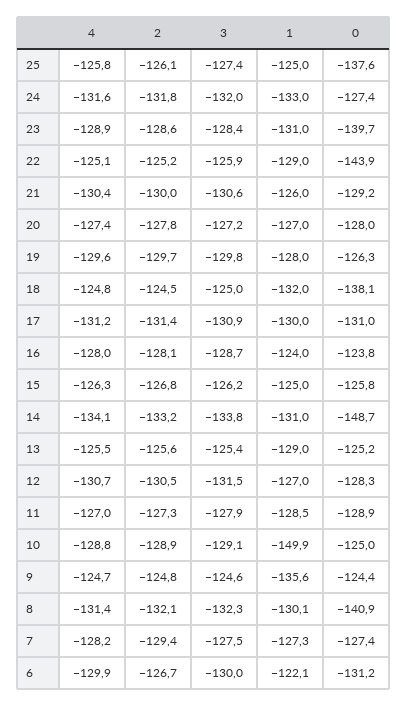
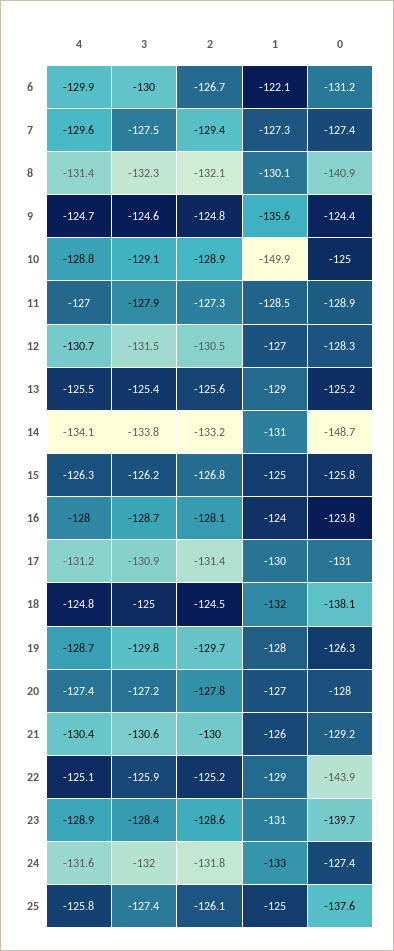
  {
    "4": {
      "25": -125.8,
      "24": -131.6,
      "23": -128.9,
      "22": -125.1,
      "21": -130.4,
      "20": -127.4,
-     "19": -129.6,
+     "19": -128.7,
      "18": -124.8,
      "17": -131.2,
      "16": -128,
      "15": -126.3,
      "14": -134.1,
      "13": -125.5,
      "12": -130.7,
      "11": -127,
      "10": -128.8,
      "9": -124.7,
      "8": -131.4,
-     "7": -128.2,
+     "7": -129.6,
      "6": -129.9
    },
    "2": {
      "25": -126.1,
      "24": -131.8,
      "23": -128.6,
      "22": -125.2,
      "21": -130,
      "20": -127.8,
      "19": -129.7,
      "18": -124.5,
      "17": -131.4,
      "16": -128.1,
      "15": -126.8,
      "14": -133.2,
      "13": -125.6,
      "12": -130.5,
      "11": -127.3,
      "10": -128.9,
      "9": -124.8,
      "8": -132.1,
      "7": -129.4,
      "6": -126.7
    },
    "3": {
      "25": -127.4,
      "24": -132,
      "23": -128.4,
      "22": -125.9,
      "21": -130.6,
      "20": -127.2,
      "19": -129.8,
      "18": -125,
      "17": -130.9,
      "16": -128.7,
      "15": -126.2,
      "14": -133.8,
      "13": -125.4,
      "12": -131.5,
      "11": -127.9,
      "10": -129.1,
      "9": -124.6,
      "8": -132.3,
      "7": -127.5,
      "6": -130
    },
    "1": {
      "25": -125,
      "24": -133,
      "23": -131,
      "22": -129,
      "21": -126,
      "20": -127,
      "19": -128,
      "18": -132,
      "17": -130,
      "16": -124,
      "15": -125,
      "14": -131,
      "13": -129,
      "12": -127,
      "11": -128.5,
      "10": -149.9,
      "9": -135.6,
      "8": -130.1,
      "7": -127.3,
      "6": -122.1
    },
    "0": {
      "25": -137.6,
      "24": -127.4,
      "23": -139.7,
      "22": -143.9,
      "21": -129.2,
      "20": -128,
      "19": -126.3,
      "18": -138.1,
      "17": -131,
      "16": -123.8,
      "15": -125.8,
      "14": -148.7,
      "13": -125.2,
      "12": -128.3,
      "11": -128.9,
      "10": -125,
      "9": -124.4,
      "8": -140.9,
      "7": -127.4,
      "6": -131.2
    }
  }

